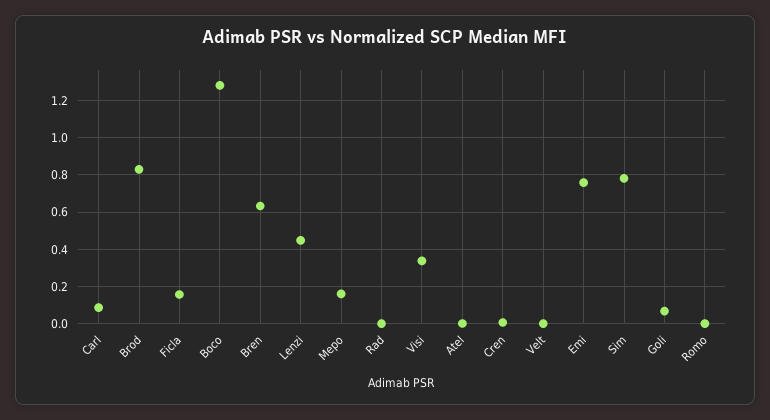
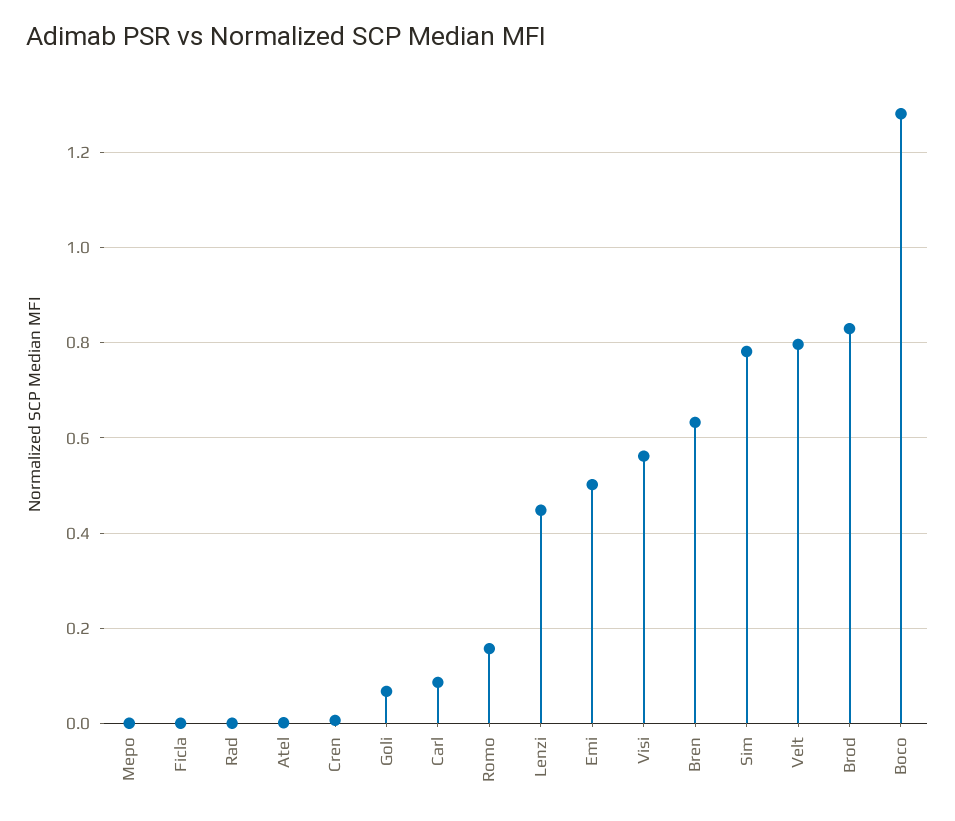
  {
    "Carl": 0.08,
    "Brod": 0.84,
-   "Ficla": 0.15,
+   "Ficla": 0,
    "Boco": 1.28,
    "Bren": 0.64,
    "Lenzi": 0.44,
-   "Mepo": 0.15,
+   "Mepo": 0,
    "Rad": 0,
-   "Visi": 0.35,
+   "Visi": 0.56,
    "Atel": 0,
    "Cren": 0,
-   "Velt": 0,
+   "Velt": 0.8,
-   "Emi": 0.75,
+   "Emi": 0.5,
    "Sim": 0.78,
    "Goli": 0.06,
-   "Romo": 0
+   "Romo": 0.16
  }

